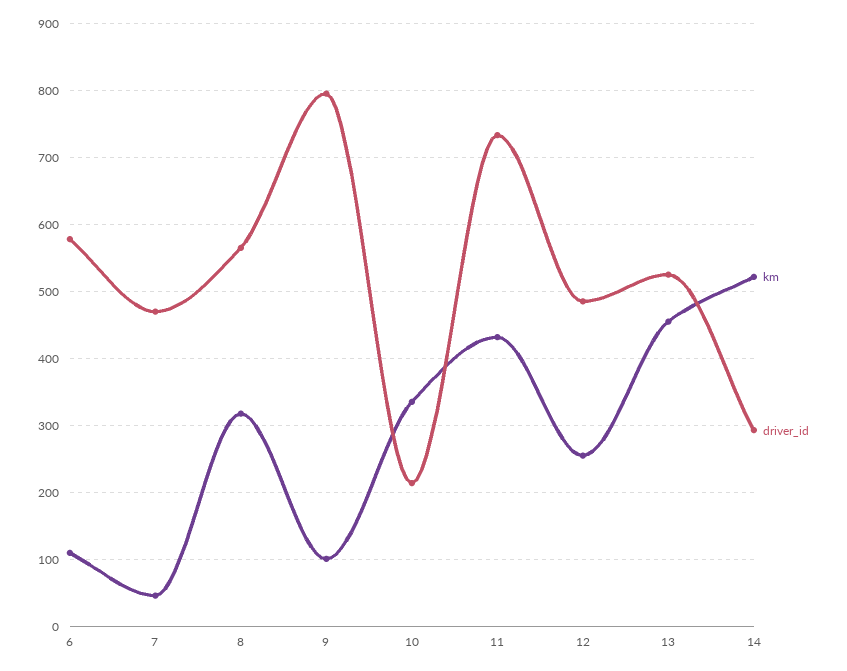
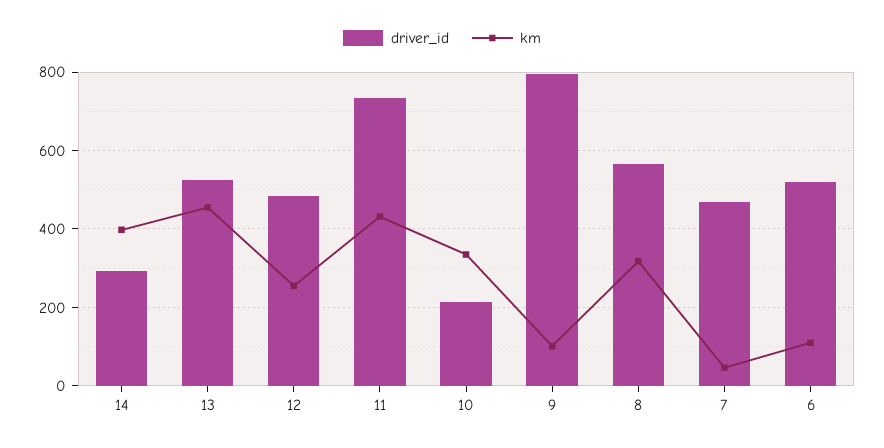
  {
    "km": {
      "6": 110,
      "7": 50,
      "8": 320,
      "9": 100,
      "10": 340,
      "11": 430,
      "12": 260,
      "13": 450,
-     "14": 520
+     "14": 400
    },
    "driver_id": {
-     "6": 580,
+     "6": 520,
      "7": 470,
      "8": 570,
      "9": 800,
      "10": 210,
      "11": 730,
      "12": 490,
      "13": 530,
      "14": 290
    }
  }

